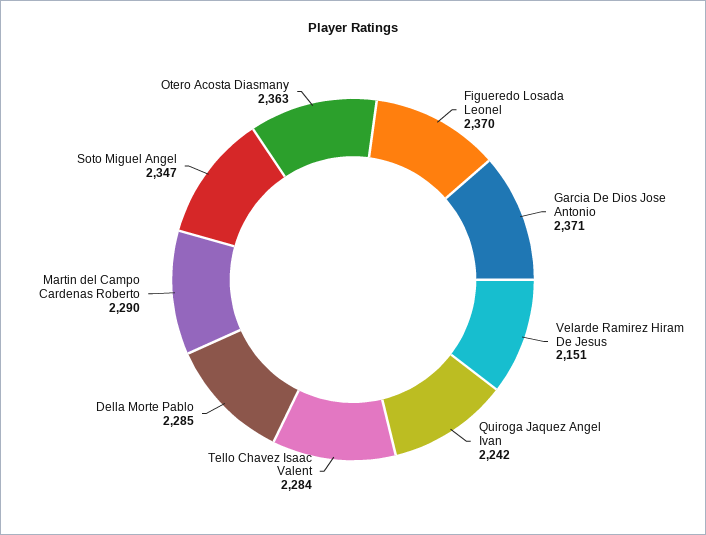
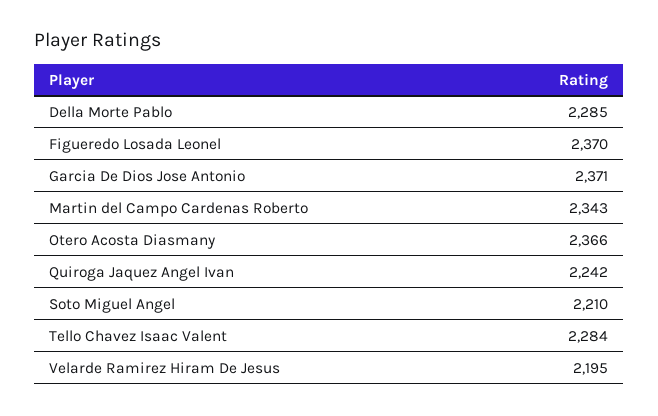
  {
    "Figueredo Losada Leonel": 2370,
    "Garcia De Dios Jose Antonio": 2371,
-   "Velarde Ramirez Hiram De Jesus": 2151,
+   "Velarde Ramirez Hiram De Jesus": 2195,
    "Quiroga Jaquez Angel Ivan": 2242,
    "Tello Chavez Isaac Valent": 2284,
    "Della Morte Pablo": 2285,
-   "Martin del Campo Cardenas Roberto": 2290,
+   "Martin del Campo Cardenas Roberto": 2343,
-   "Soto Miguel Angel": 2347,
+   "Soto Miguel Angel": 2210,
-   "Otero Acosta Diasmany": 2363
+   "Otero Acosta Diasmany": 2366
  }

